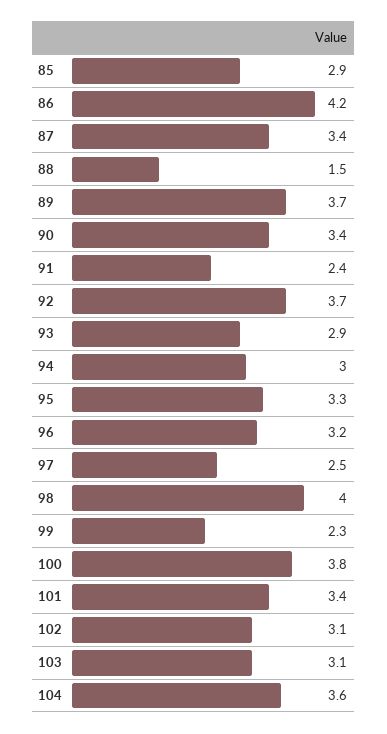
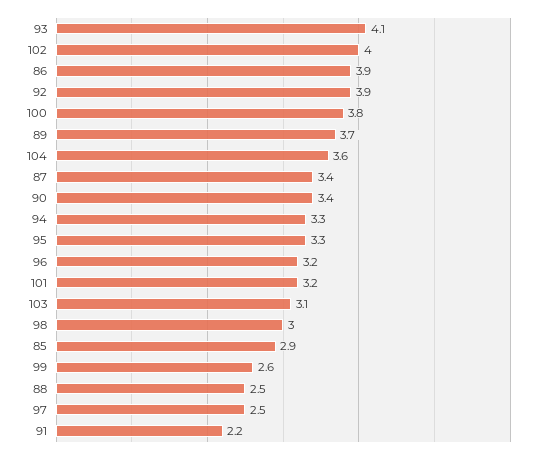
  {
    "85": 2.9,
-   "86": 4.2,
+   "86": 3.9,
    "87": 3.4,
-   "88": 1.5,
+   "88": 2.5,
    "89": 3.7,
    "90": 3.4,
-   "91": 2.4,
+   "91": 2.2,
-   "92": 3.7,
+   "92": 3.9,
-   "93": 2.9,
+   "93": 4.1,
-   "94": 3,
+   "94": 3.3,
    "95": 3.3,
    "96": 3.2,
    "97": 2.5,
-   "98": 4,
+   "98": 3,
-   "99": 2.3,
+   "99": 2.6,
    "100": 3.8,
-   "101": 3.4,
+   "101": 3.2,
-   "102": 3.1,
+   "102": 4,
    "103": 3.1,
    "104": 3.6
  }

